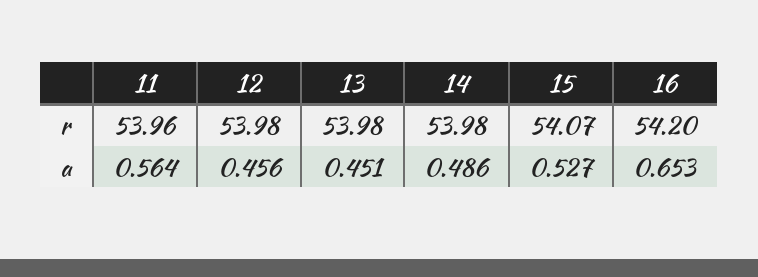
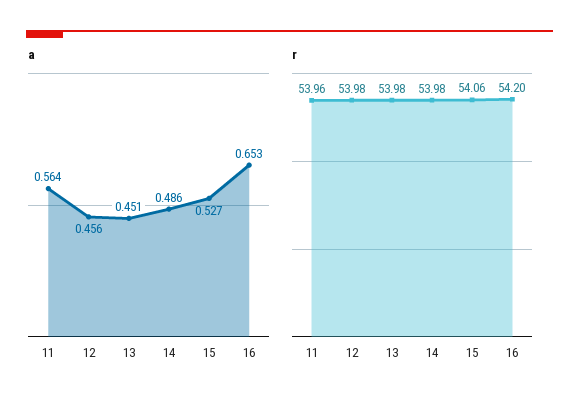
  {
    "r": {
      "11": 53.96,
      "12": 53.98,
      "13": 53.98,
      "14": 53.98,
-     "15": 54.07,
+     "15": 54.06,
      "16": 54.2
    },
    "a": {
      "11": 0.564,
      "12": 0.456,
      "13": 0.451,
      "14": 0.486,
      "15": 0.527,
      "16": 0.653
    }
  }

